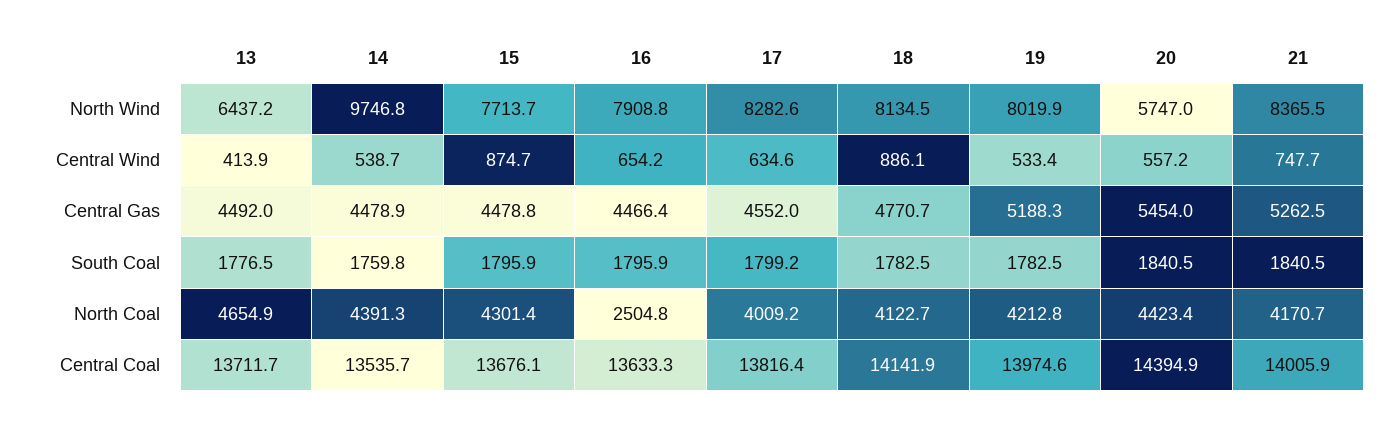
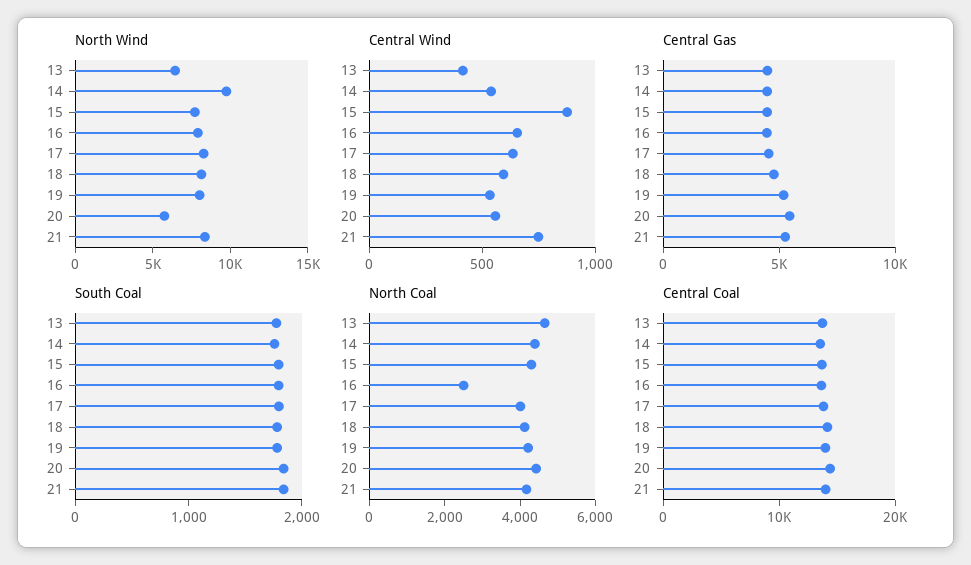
  {
    "North Wind": {
      "13": 6437.2,
      "14": 9746.8,
      "15": 7713.7,
      "16": 7908.8,
      "17": 8282.6,
      "18": 8134.5,
      "19": 8019.9,
      "20": 5747,
      "21": 8365.5
    },
    "Central Wind": {
      "13": 413.9,
      "14": 538.7,
      "15": 874.7,
      "16": 654.2,
      "17": 634.6,
-     "18": 886.1,
+     "18": 600,
      "19": 533.4,
      "20": 557.2,
      "21": 747.7
    },
    "Central Gas": {
      "13": 4492,
      "14": 4478.9,
      "15": 4478.8,
      "16": 4466.4,
      "17": 4552,
      "18": 4770.7,
      "19": 5188.3,
      "20": 5454,
      "21": 5262.5
    },
    "South Coal": {
      "13": 1776.5,
      "14": 1759.8,
      "15": 1795.9,
      "16": 1795.9,
      "17": 1799.2,
      "18": 1782.5,
      "19": 1782.5,
      "20": 1840.5,
      "21": 1840.5
    },
    "North Coal": {
      "13": 4654.9,
      "14": 4391.3,
      "15": 4301.4,
      "16": 2504.8,
      "17": 4009.2,
      "18": 4122.7,
      "19": 4212.8,
      "20": 4423.4,
      "21": 4170.7
    },
    "Central Coal": {
      "13": 13711.7,
      "14": 13535.7,
      "15": 13676.1,
      "16": 13633.3,
      "17": 13816.4,
      "18": 14141.9,
      "19": 13974.6,
      "20": 14394.9,
      "21": 14005.9
    }
  }

